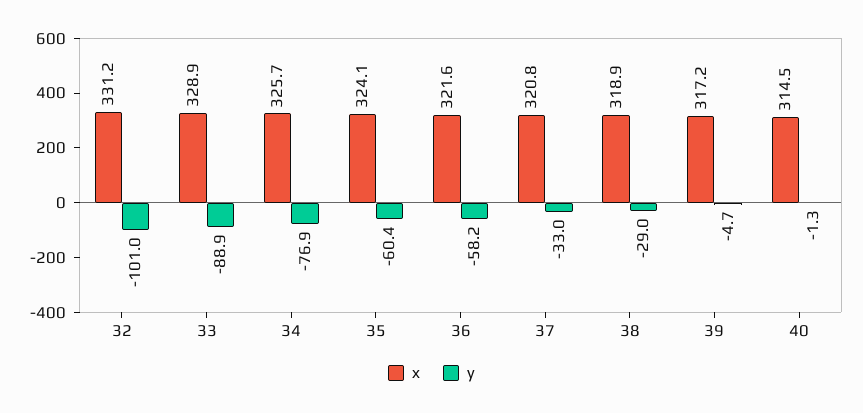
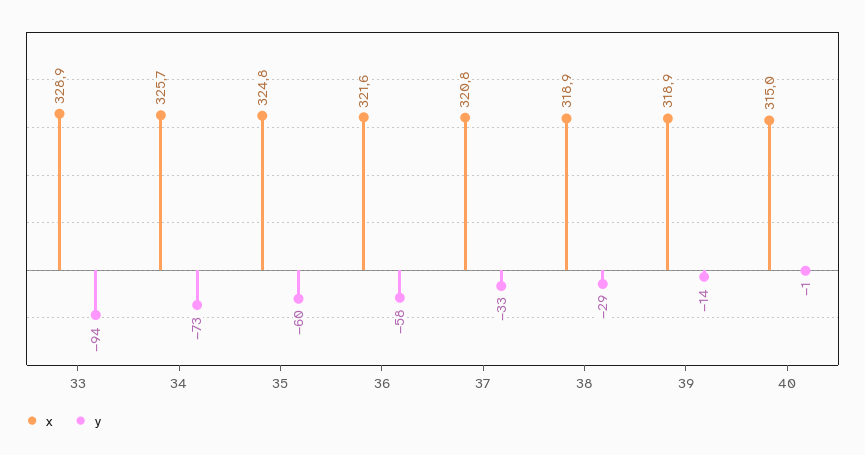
  {
    "x": {
-     "32": 331.2,
      "33": 328.9,
      "34": 325.7,
-     "35": 324.1,
+     "35": 324.8,
      "36": 321.6,
      "37": 320.8,
      "38": 318.9,
-     "39": 317.2,
+     "39": 318.9,
-     "40": 314.5
+     "40": 315
    },
    "y": {
-     "32": -101,
-     "33": -88.9,
+     "33": -94,
-     "34": -76.9,
+     "34": -73,
      "35": -60.4,
      "36": -58.2,
      "37": -33,
      "38": -29,
-     "39": -4.7,
+     "39": -14,
      "40": -1.3
    }
  }

